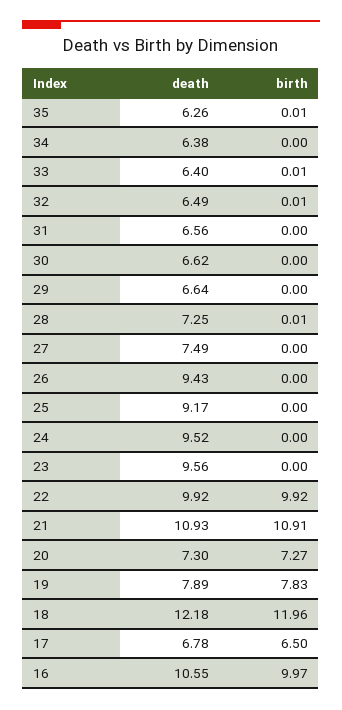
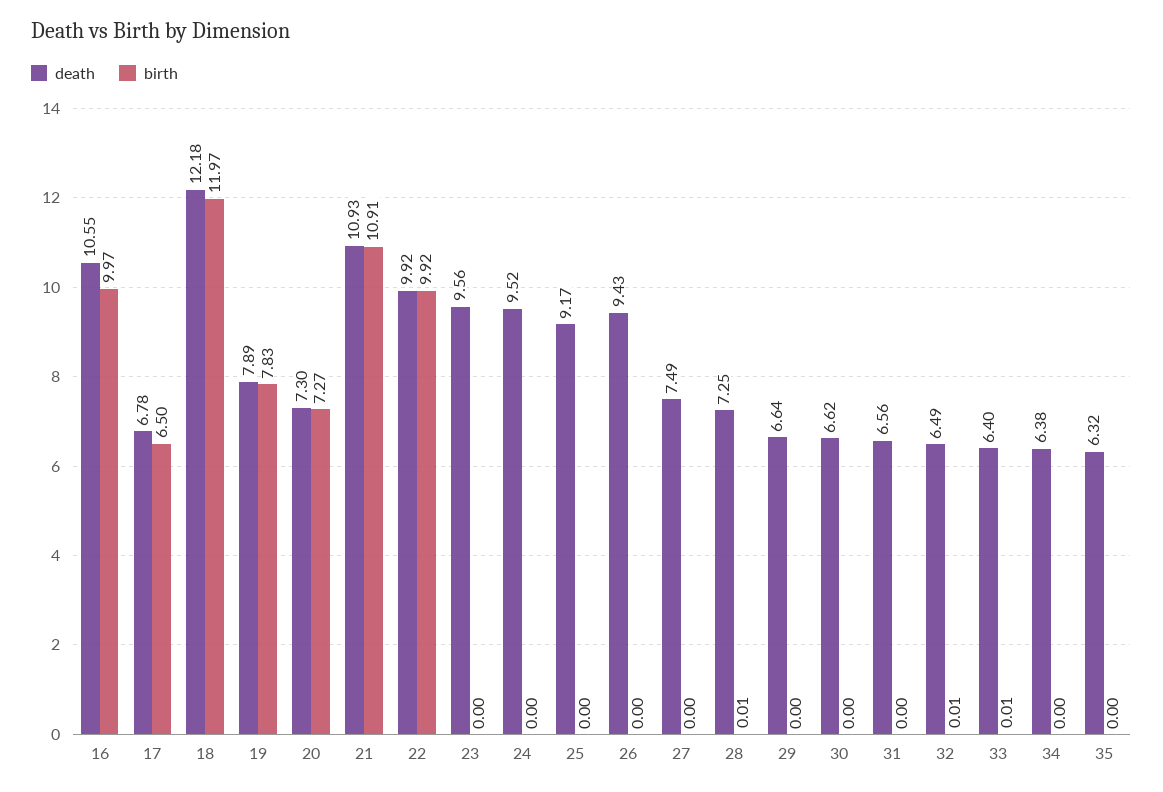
  {
    "death": {
-     "35": 6.26,
+     "35": 6.32,
      "34": 6.38,
      "33": 6.4,
      "32": 6.49,
      "31": 6.56,
      "30": 6.62,
      "29": 6.64,
      "28": 7.25,
      "27": 7.49,
      "26": 9.43,
      "25": 9.17,
      "24": 9.52,
      "23": 9.56,
      "22": 9.92,
      "21": 10.93,
      "20": 7.3,
      "19": 7.89,
      "18": 12.18,
      "17": 6.78,
      "16": 10.55
    },
    "birth": {
-     "35": 0.01,
+     "35": 0,
      "34": 0,
      "33": 0.01,
      "32": 0.01,
      "31": 0,
      "30": 0,
      "29": 0,
      "28": 0.01,
      "27": 0,
      "26": 0,
      "25": 0,
      "24": 0,
      "23": 0,
      "22": 9.92,
      "21": 10.91,
      "20": 7.27,
      "19": 7.83,
-     "18": 11.96,
+     "18": 11.97,
      "17": 6.5,
      "16": 9.97
    }
  }

